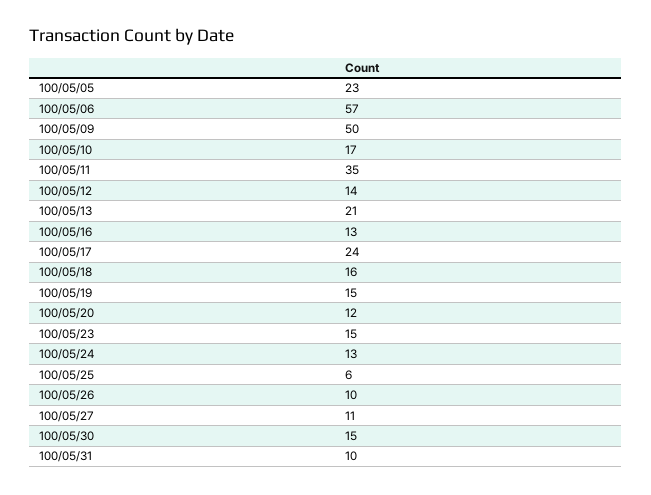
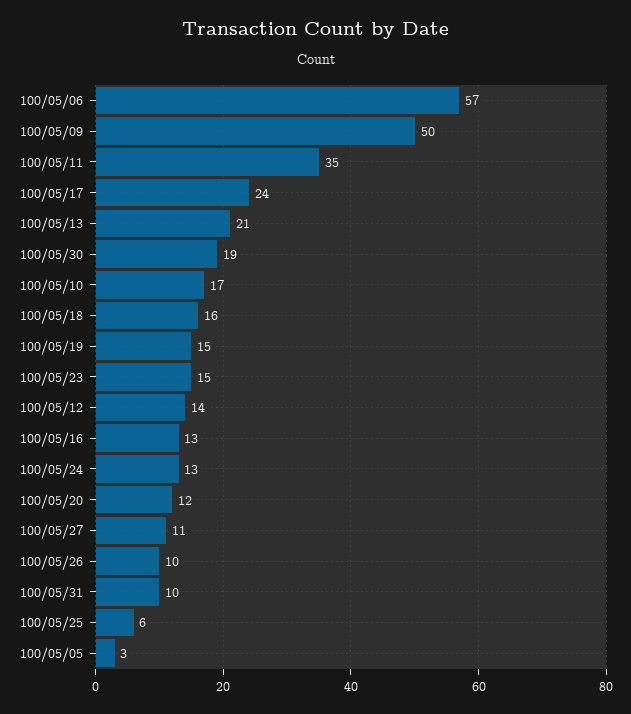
  {
-   "100/05/05": 23,
+   "100/05/05": 3,
    "100/05/06": 57,
    "100/05/09": 50,
    "100/05/10": 17,
    "100/05/11": 35,
    "100/05/12": 14,
    "100/05/13": 21,
    "100/05/16": 13,
    "100/05/17": 24,
    "100/05/18": 16,
    "100/05/19": 15,
    "100/05/20": 12,
    "100/05/23": 15,
    "100/05/24": 13,
    "100/05/25": 6,
    "100/05/26": 10,
    "100/05/27": 11,
-   "100/05/30": 15,
+   "100/05/30": 19,
    "100/05/31": 10
  }

